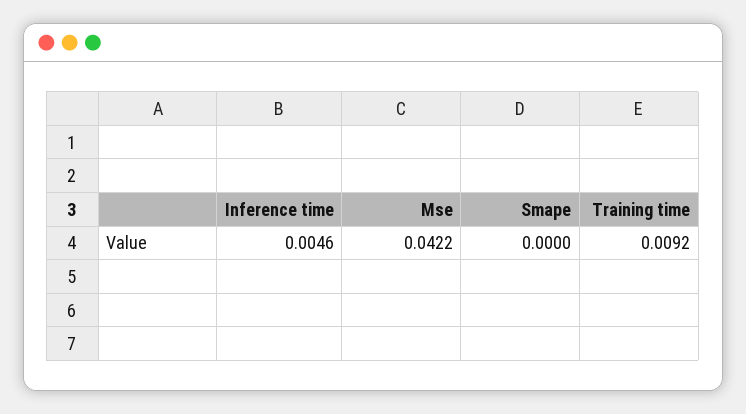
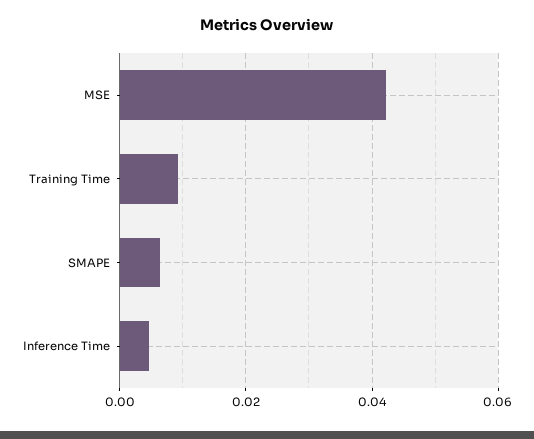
  {
    "Inference time": 0.0046,
    "Mse": 0.0422,
-   "Smape": 0,
+   "Smape": 0.006,
    "Training time": 0.0092
  }

